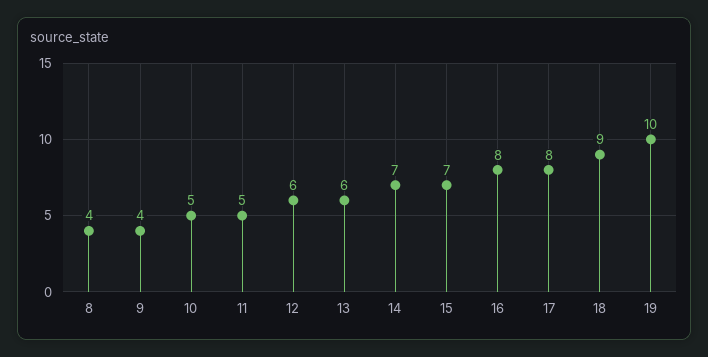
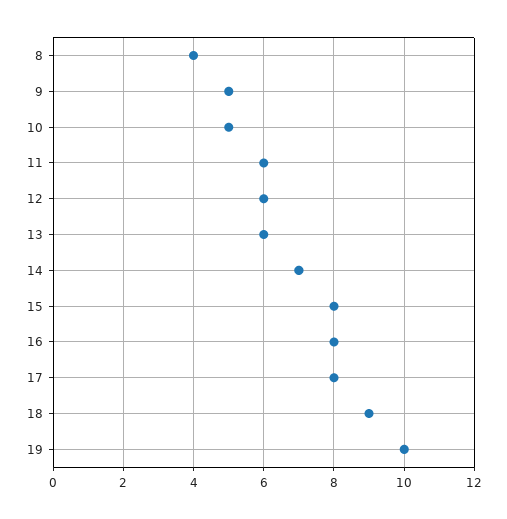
  {
    "8": 4,
-   "9": 4,
+   "9": 5,
    "10": 5,
-   "11": 5,
+   "11": 6,
    "12": 6,
    "13": 6,
    "14": 7,
-   "15": 7,
+   "15": 8,
    "16": 8,
    "17": 8,
    "18": 9,
    "19": 10
  }

